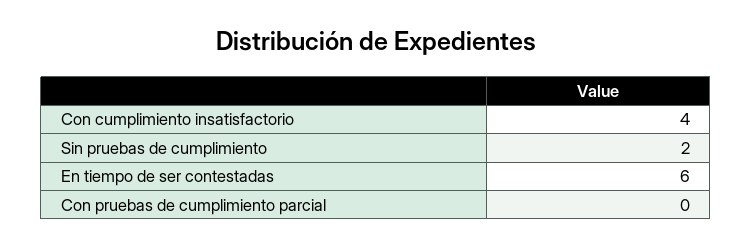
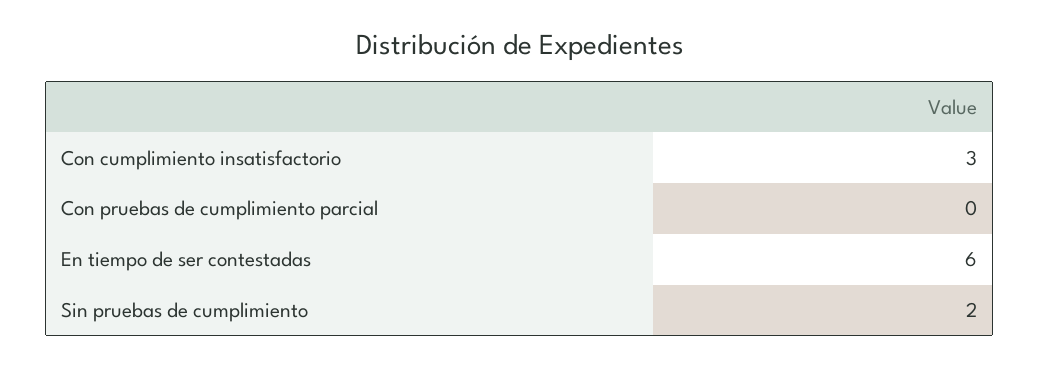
  {
-   "Con cumplimiento insatisfactorio": 4,
+   "Con cumplimiento insatisfactorio": 3,
    "Sin pruebas de cumplimiento": 2,
    "En tiempo de ser contestadas": 6,
    "Con pruebas de cumplimiento parcial": 0
  }

